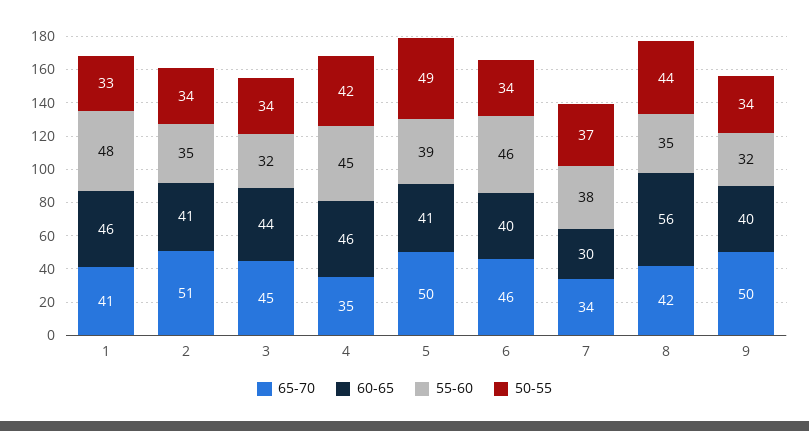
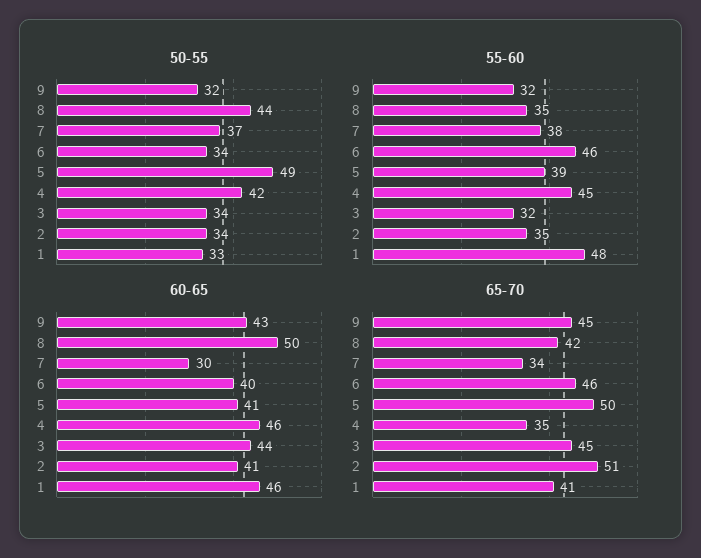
  {
    "65-70": {
      "1": 41,
      "2": 51,
      "3": 45,
      "4": 35,
      "5": 50,
      "6": 46,
      "7": 34,
      "8": 42,
-     "9": 50
+     "9": 45
    },
    "60-65": {
      "1": 46,
      "2": 41,
      "3": 44,
      "4": 46,
      "5": 41,
      "6": 40,
      "7": 30,
-     "8": 56,
+     "8": 50,
-     "9": 40
+     "9": 43
    },
    "55-60": {
      "1": 48,
      "2": 35,
      "3": 32,
      "4": 45,
      "5": 39,
      "6": 46,
      "7": 38,
      "8": 35,
      "9": 32
    },
    "50-55": {
      "1": 33,
      "2": 34,
      "3": 34,
      "4": 42,
      "5": 49,
      "6": 34,
      "7": 37,
      "8": 44,
-     "9": 34
+     "9": 32
    }
  }

